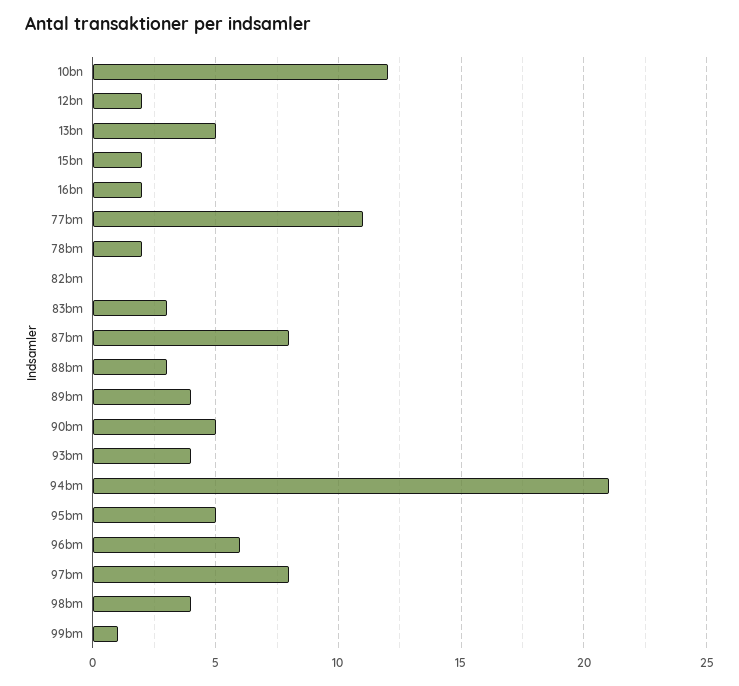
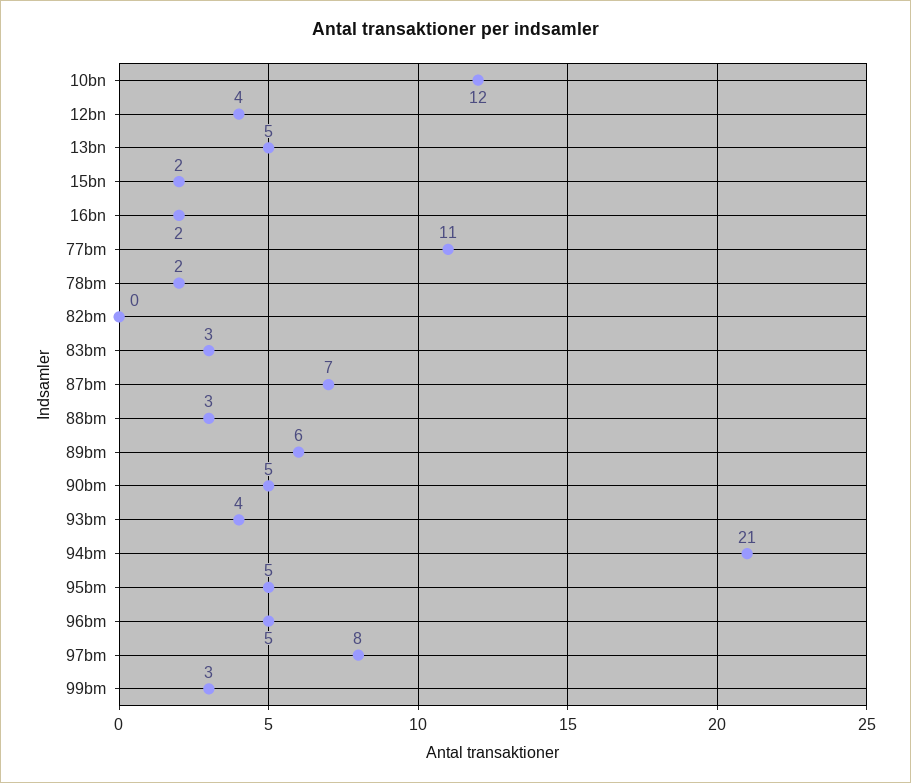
  {
    "10bn": 12,
-   "12bn": 2,
+   "12bn": 4,
    "13bn": 5,
    "15bn": 2,
    "16bn": 2,
    "77bm": 11,
    "78bm": 2,
    "82bm": 0,
    "83bm": 3,
-   "87bm": 8,
+   "87bm": 7,
    "88bm": 3,
-   "89bm": 4,
+   "89bm": 6,
    "90bm": 5,
    "93bm": 4,
    "94bm": 21,
    "95bm": 5,
-   "96bm": 6,
+   "96bm": 5,
    "97bm": 8,
-   "98bm": 4,
-   "99bm": 1
+   "99bm": 3
  }

